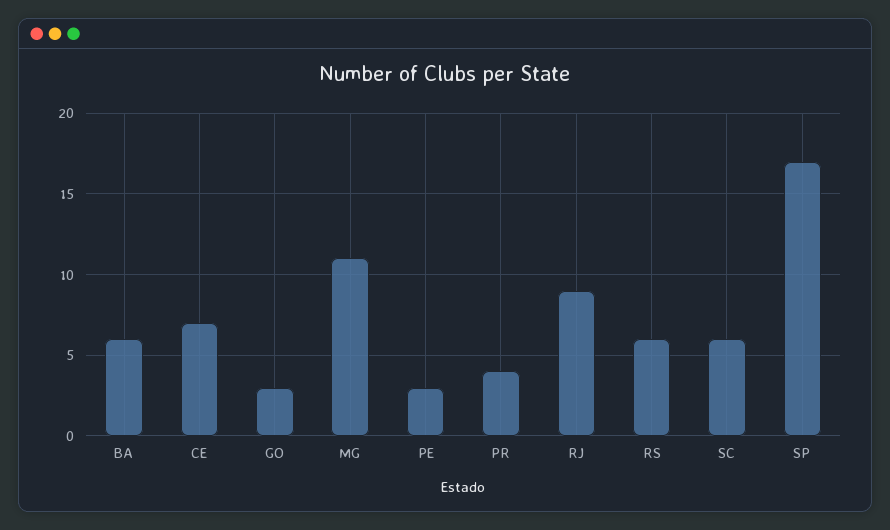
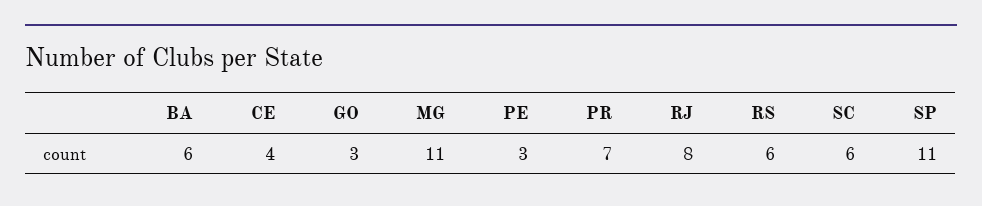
  {
    "BA": 6,
-   "CE": 7,
+   "CE": 4,
    "GO": 3,
    "MG": 11,
    "PE": 3,
-   "PR": 4,
+   "PR": 7,
-   "RJ": 9,
+   "RJ": 8,
    "RS": 6,
    "SC": 6,
-   "SP": 17
+   "SP": 11
  }

